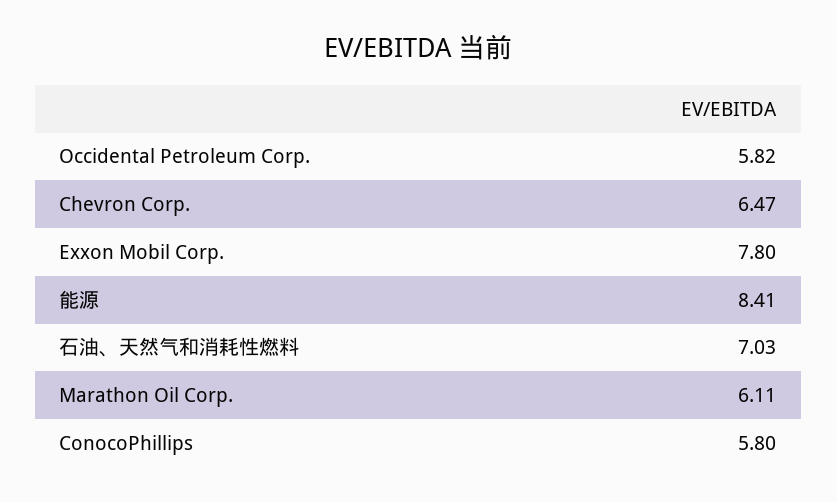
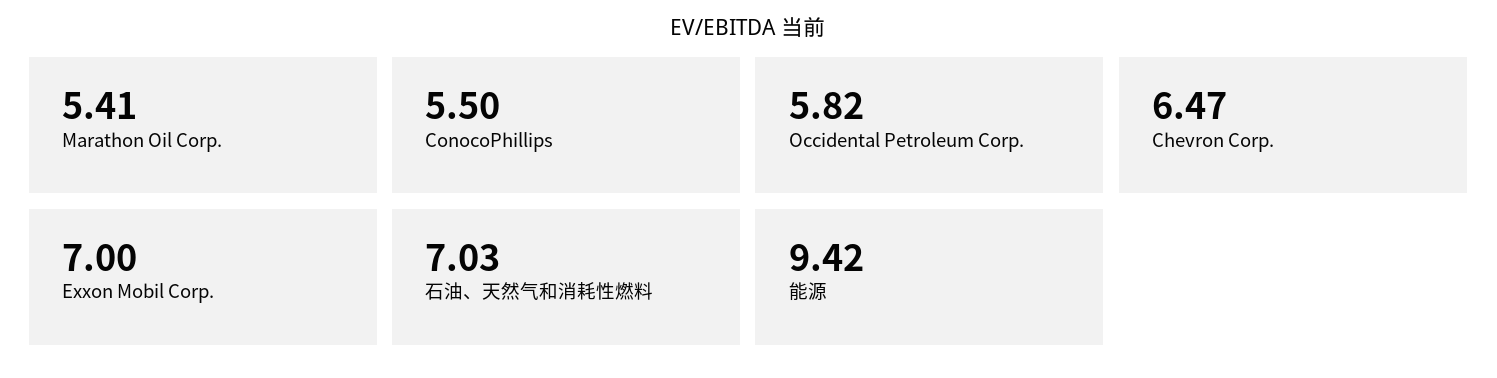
  {
    "Occidental Petroleum Corp.": 5.82,
    "Chevron Corp.": 6.47,
-   "Exxon Mobil Corp.": 7.8,
+   "Exxon Mobil Corp.": 7,
-   "能源": 8.41,
+   "能源": 9.42,
    "石油、天然气和消耗性燃料": 7.03,
-   "Marathon Oil Corp.": 6.11,
+   "Marathon Oil Corp.": 5.41,
-   "ConocoPhillips": 5.8
+   "ConocoPhillips": 5.5
  }

